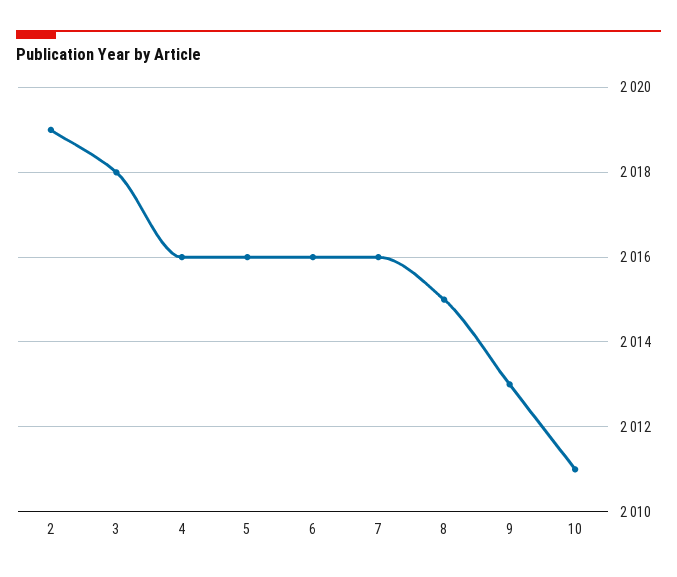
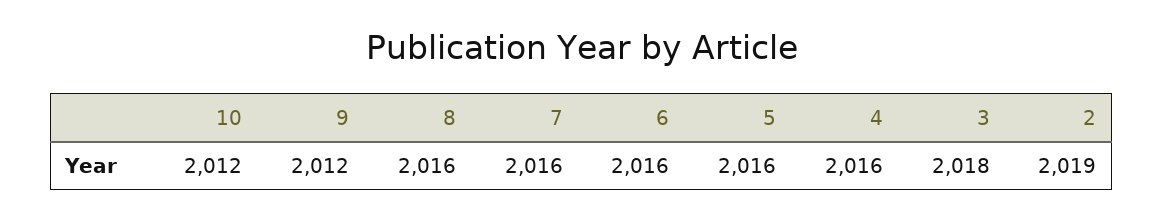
  {
    "2": 2019,
    "3": 2018,
    "4": 2016,
    "5": 2016,
    "6": 2016,
    "7": 2016,
-   "8": 2015,
+   "8": 2016,
-   "9": 2013,
+   "9": 2012,
-   "10": 2011
+   "10": 2012
  }

